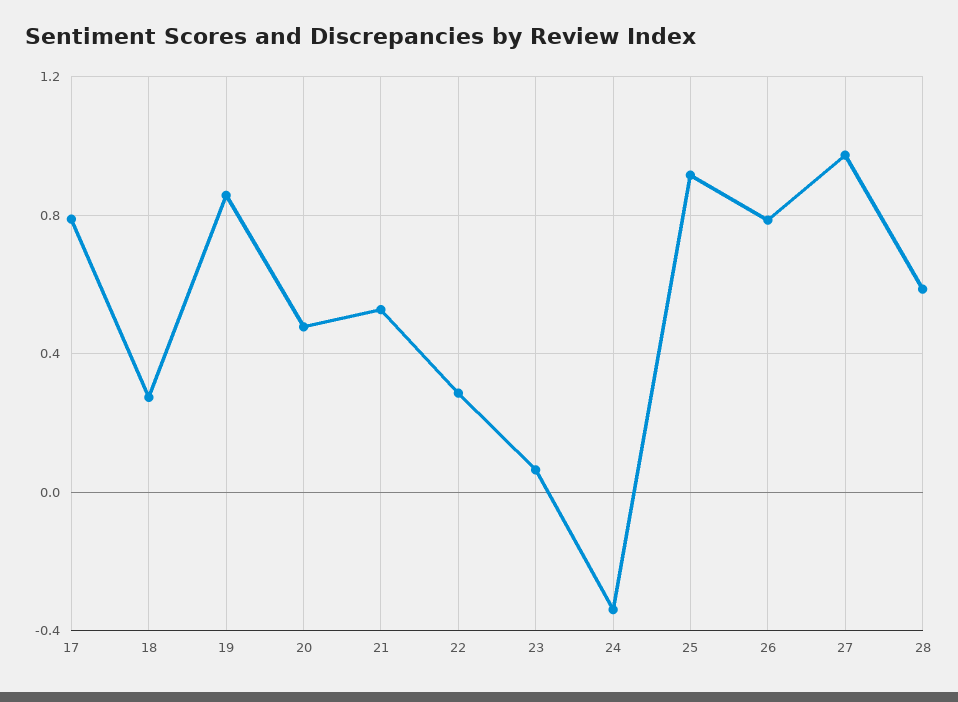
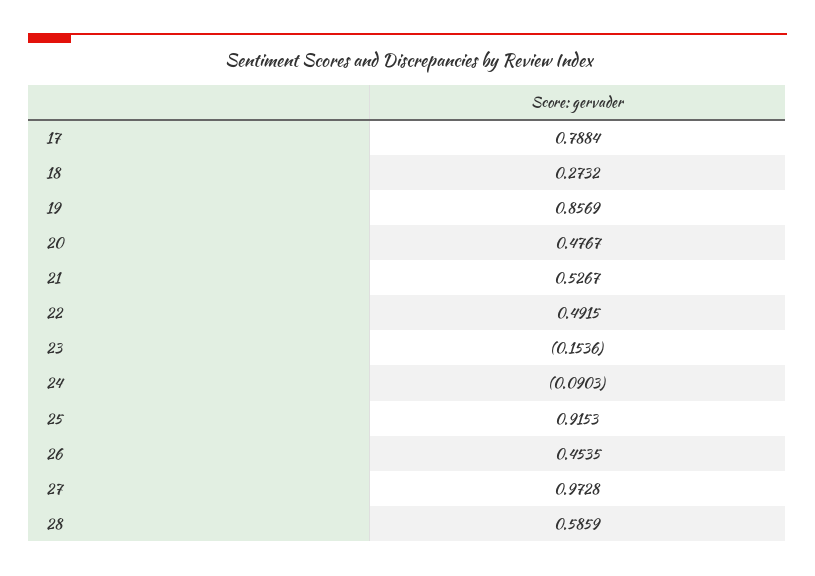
  {
    "17": 0.7884,
    "18": 0.2732,
    "19": 0.8569,
    "20": 0.4767,
    "21": 0.5267,
-   "22": 0.3,
+   "22": 0.4915,
-   "23": 0.05,
+   "23": -0.1536,
-   "24": -0.35,
+   "24": -0.0903,
    "25": 0.9153,
-   "26": 0.8,
+   "26": 0.4535,
    "27": 0.9728,
    "28": 0.5859
  }

